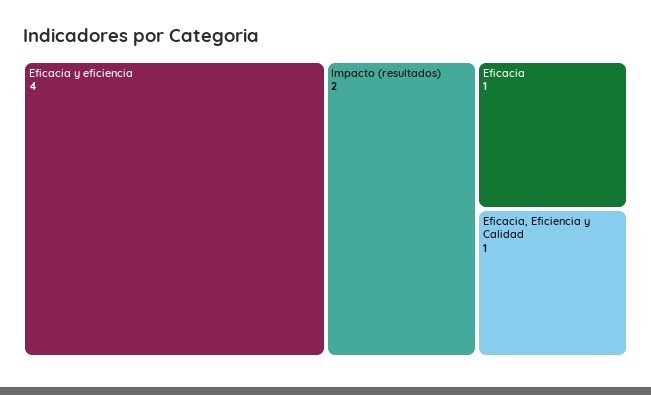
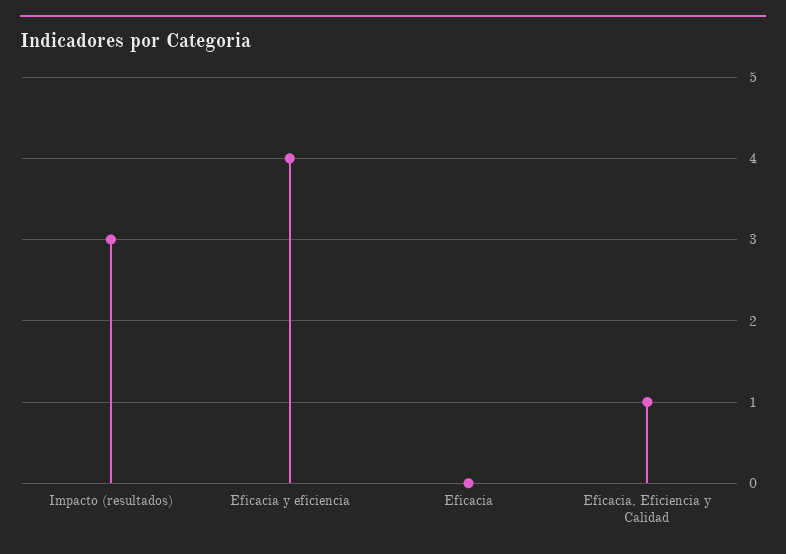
  {
    "Eficacia y eficiencia": 4,
-   "Impacto (resultados)": 2,
+   "Impacto (resultados)": 3,
-   "Eficacia": 1,
+   "Eficacia": 0,
    "Eficacia, Eficiencia y Calidad": 1
  }

